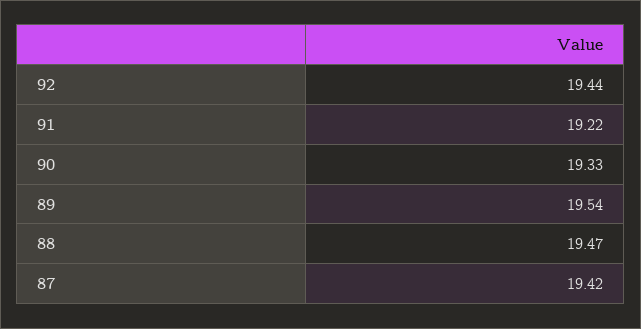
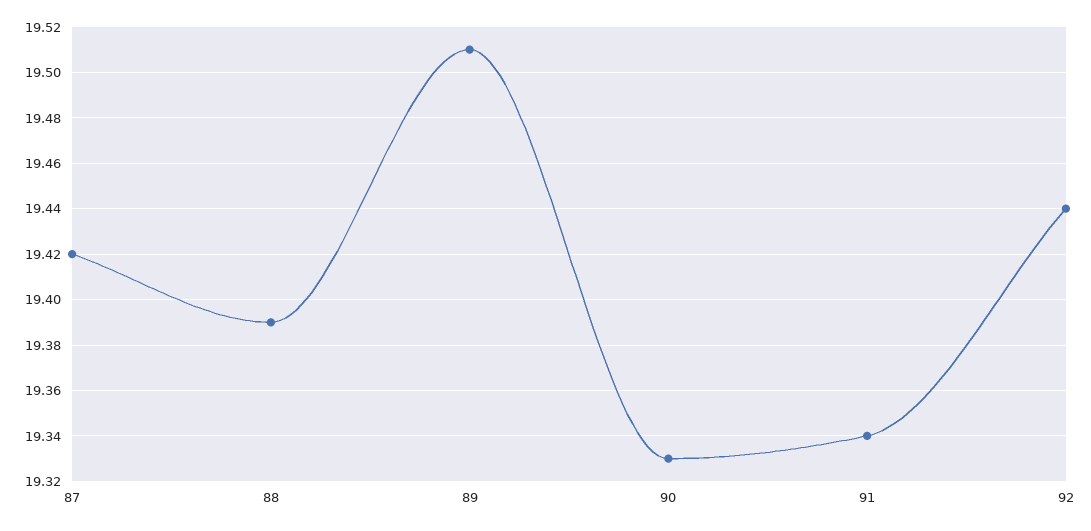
  {
    "92": 19.44,
-   "91": 19.22,
+   "91": 19.34,
    "90": 19.33,
-   "89": 19.54,
+   "89": 19.51,
-   "88": 19.47,
+   "88": 19.39,
    "87": 19.42
  }

